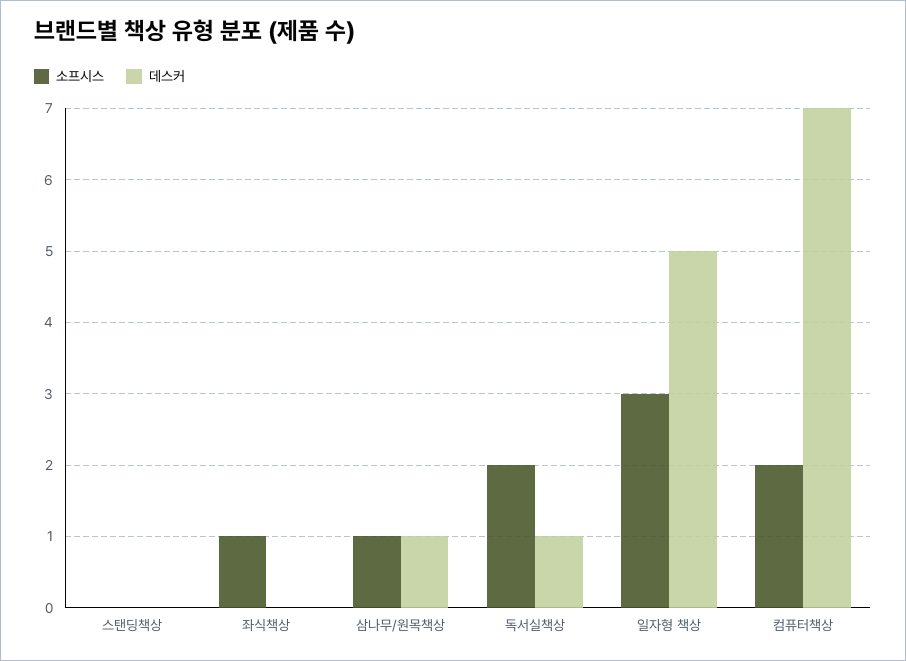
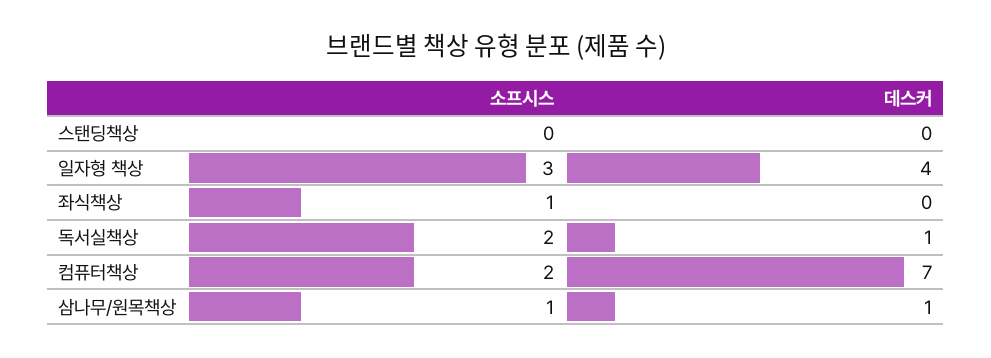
  {
    "소프시스": {
      "스탠딩책상": 0,
      "좌식책상": 1,
      "삼나무/원목책상": 1,
      "독서실책상": 2,
      "일자형 책상": 3,
      "컴퓨터책상": 2
    },
    "데스커": {
      "스탠딩책상": 0,
      "좌식책상": 0,
      "삼나무/원목책상": 1,
      "독서실책상": 1,
-     "일자형 책상": 5,
+     "일자형 책상": 4,
      "컴퓨터책상": 7
    }
  }

